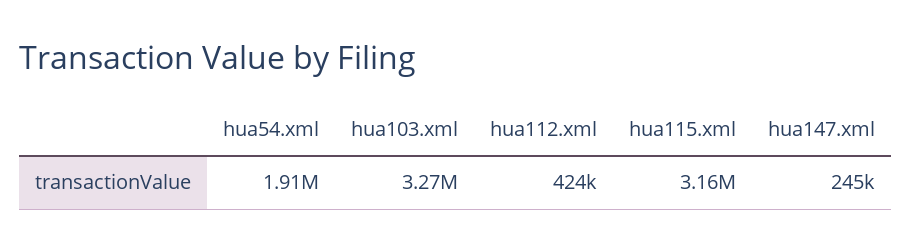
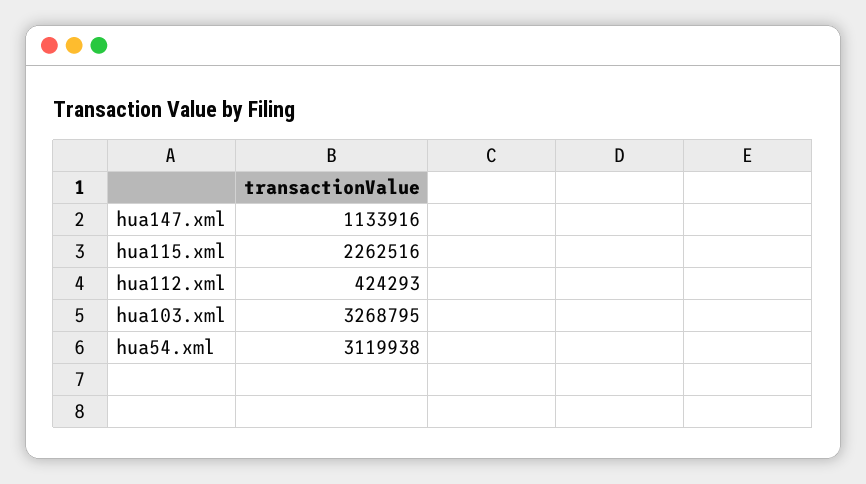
  {
-   "hua54.xml": 1910000,
+   "hua54.xml": 3119938,
    "hua103.xml": 3268795,
    "hua112.xml": 424293,
-   "hua115.xml": 3160000,
+   "hua115.xml": 2262516,
-   "hua147.xml": 245000
+   "hua147.xml": 1133916
  }

